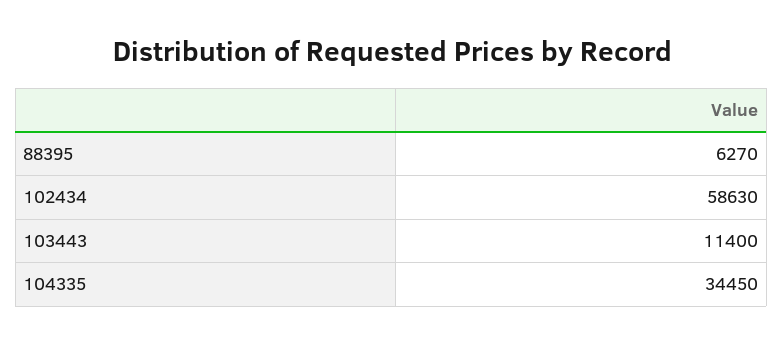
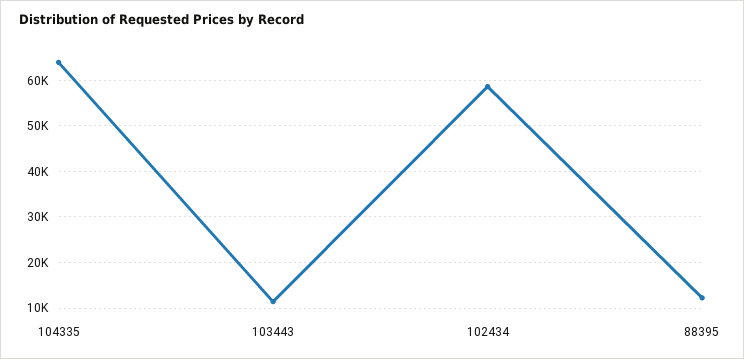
  {
-   "88395": 6270,
+   "88395": 12000,
    "102434": 58630,
    "103443": 11400,
-   "104335": 34450
+   "104335": 64000
  }

